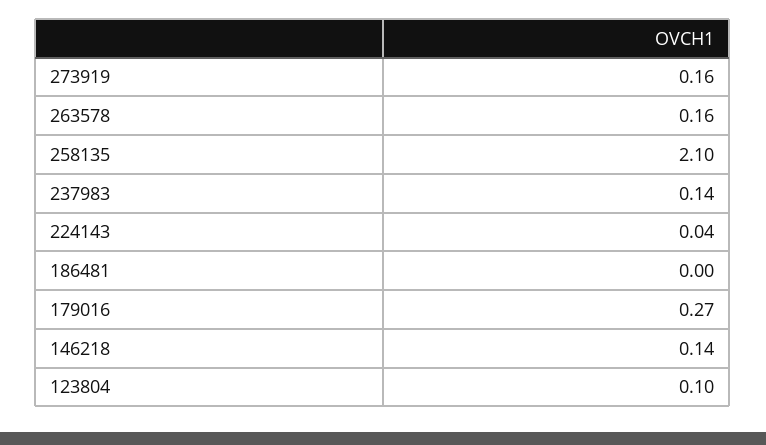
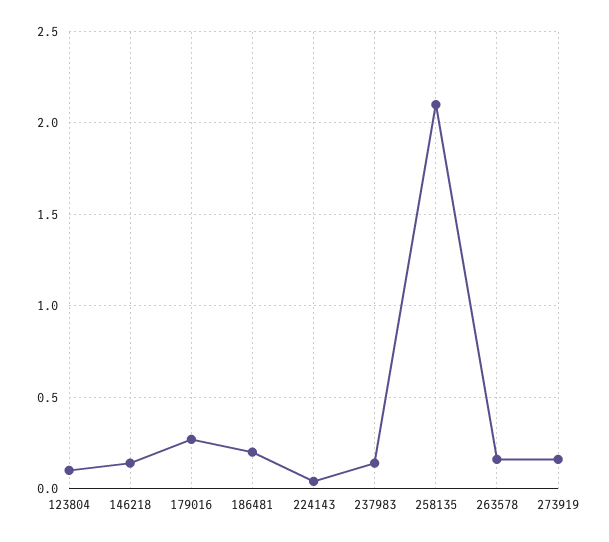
  {
    "273919": 0.16,
    "263578": 0.16,
    "258135": 2.1,
    "237983": 0.14,
    "224143": 0.04,
-   "186481": 0,
+   "186481": 0.2,
    "179016": 0.27,
    "146218": 0.14,
    "123804": 0.1
  }

